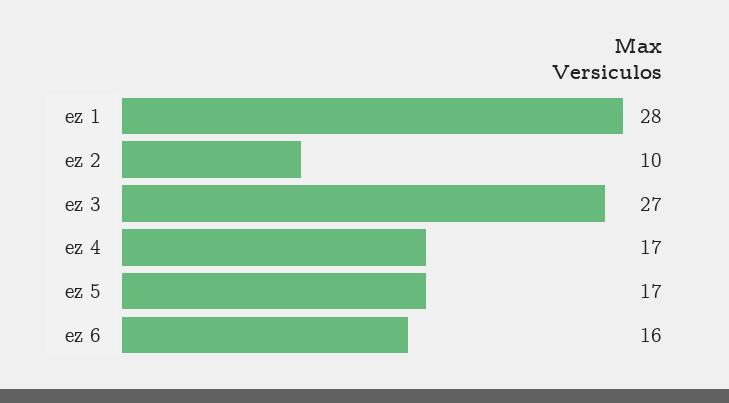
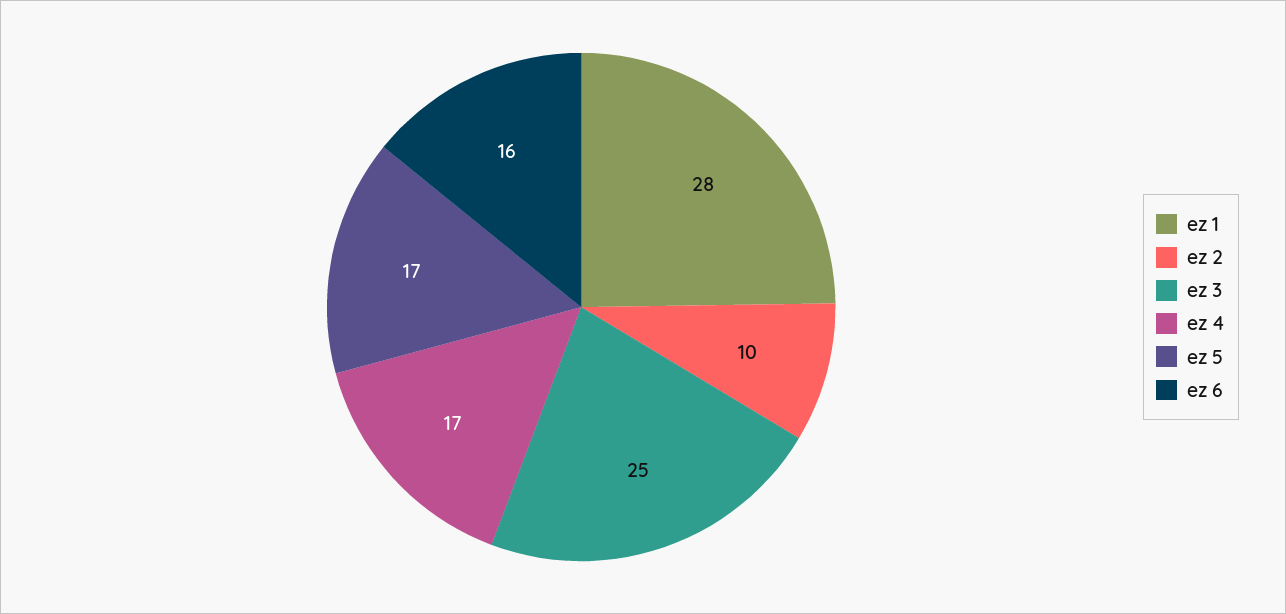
  {
    "ez 1": 28,
    "ez 2": 10,
-   "ez 3": 27,
+   "ez 3": 25,
    "ez 4": 17,
    "ez 5": 17,
    "ez 6": 16
  }

